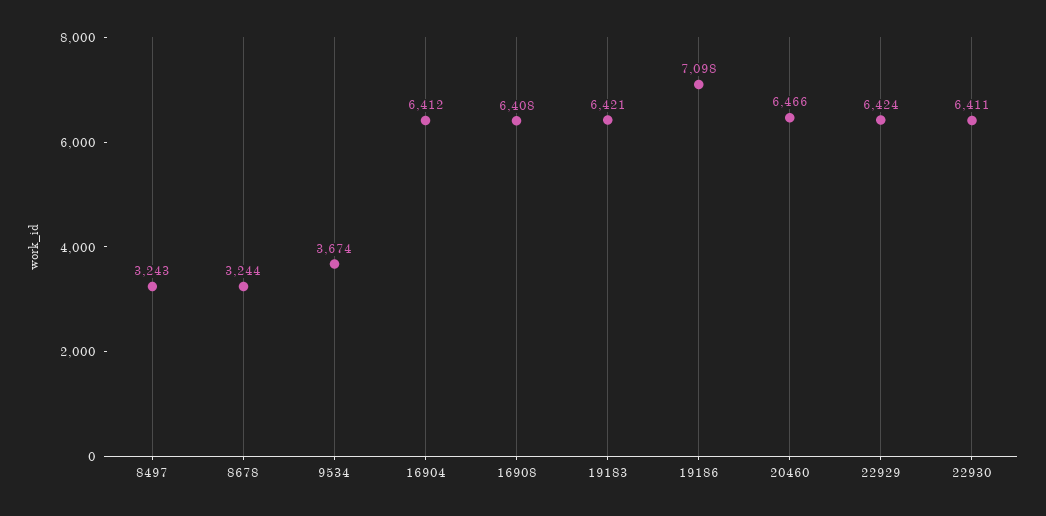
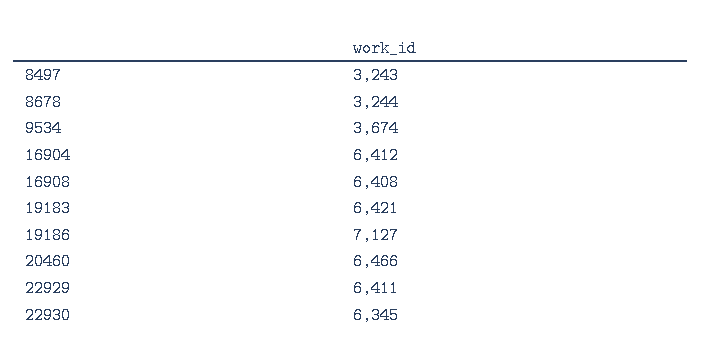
  {
    "8497": 3243,
    "8678": 3244,
    "9534": 3674,
    "16904": 6412,
    "16908": 6408,
    "19183": 6421,
-   "19186": 7098,
+   "19186": 7127,
    "20460": 6466,
-   "22929": 6424,
+   "22929": 6411,
-   "22930": 6411
+   "22930": 6345
  }

